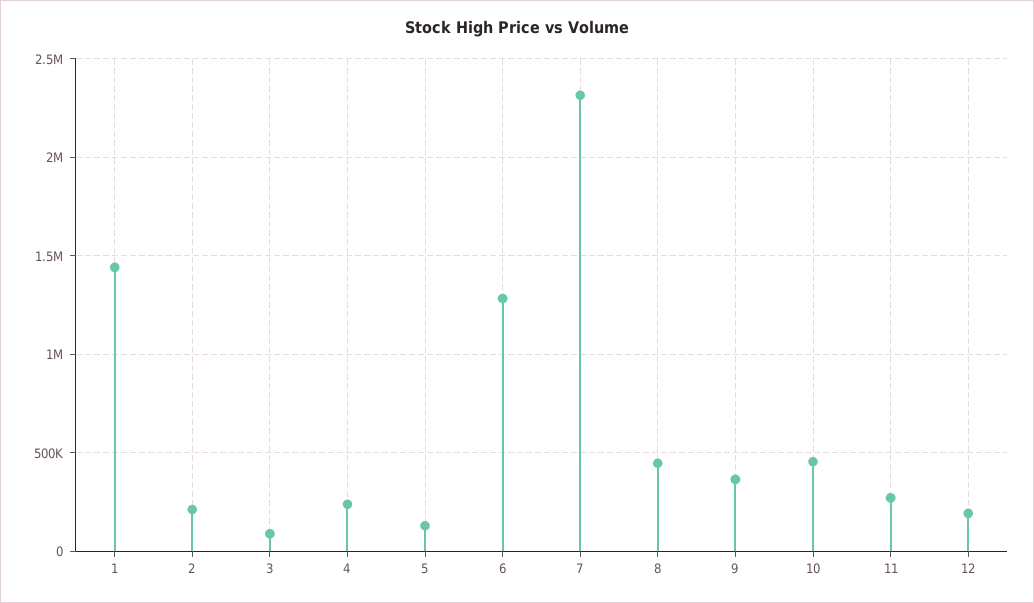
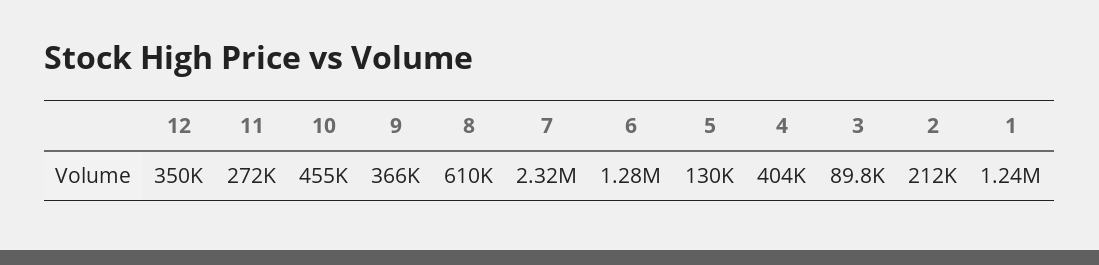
  {
-   "1": 1450000,
+   "1": 1240000,
    "2": 212000,
    "3": 89800,
-   "4": 250000,
+   "4": 404000,
    "5": 130000,
    "6": 1280000,
    "7": 2320000,
-   "8": 450000,
+   "8": 610000,
    "9": 366000,
    "10": 455000,
    "11": 272000,
-   "12": 200000
+   "12": 350000
  }

